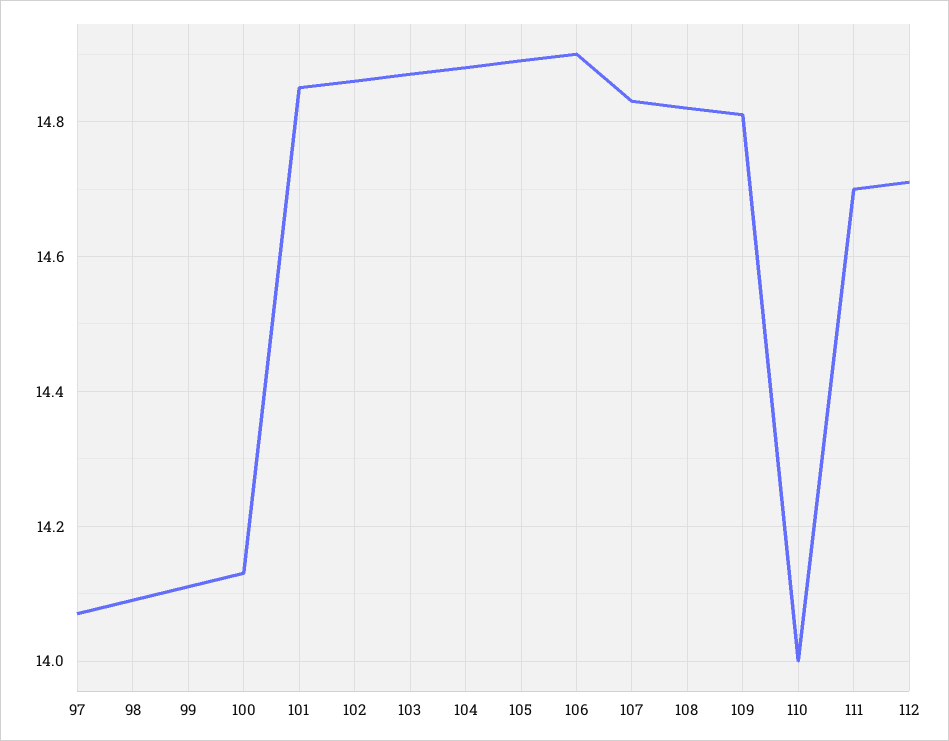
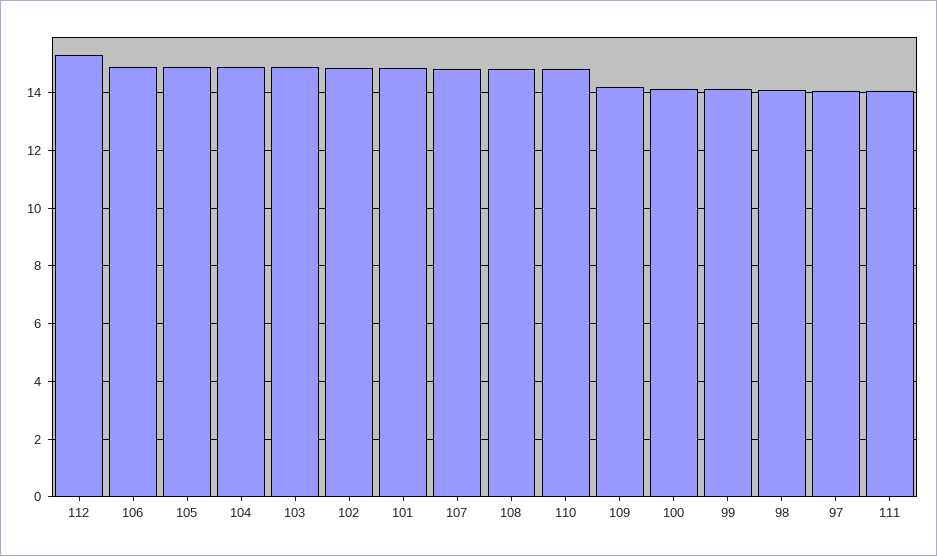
  {
    "97": 14.05,
    "98": 14.1,
    "99": 14.1,
    "100": 14.15,
    "101": 14.85,
    "102": 14.85,
    "103": 14.85,
    "104": 14.9,
    "105": 14.9,
    "106": 14.9,
    "107": 14.85,
    "108": 14.8,
-   "109": 14.8,
+   "109": 14.25,
-   "110": 14,
+   "110": 14.75,
-   "111": 14.7,
+   "111": 14,
-   "112": 14.7
+   "112": 15.25
  }

